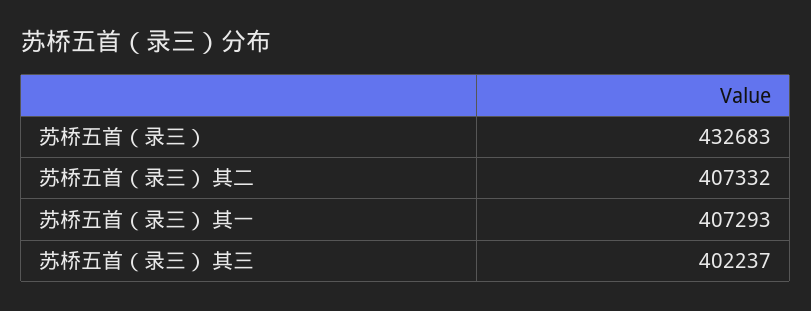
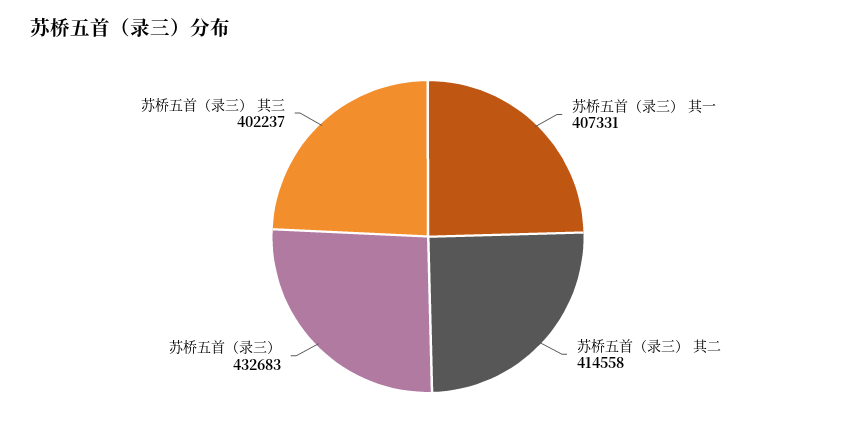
  {
    "苏桥五首（录三）": 432683,
-   "苏桥五首（录三） 其二": 407332,
+   "苏桥五首（录三） 其二": 414558,
-   "苏桥五首（录三） 其一": 407293,
+   "苏桥五首（录三） 其一": 407331,
    "苏桥五首（录三） 其三": 402237
  }

